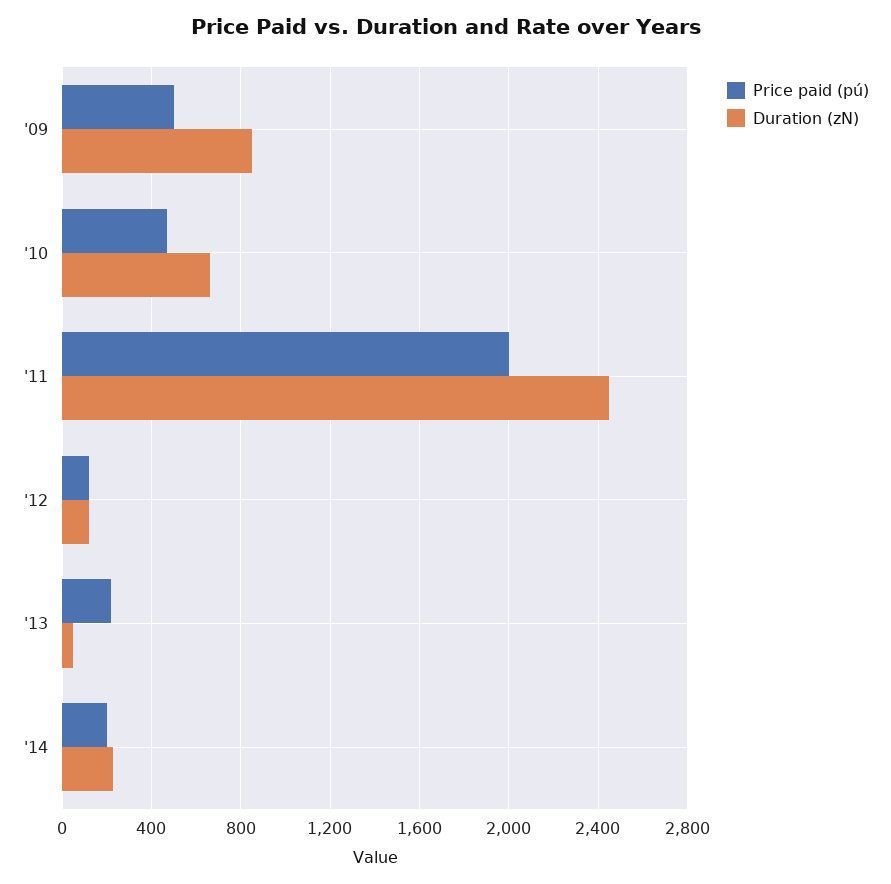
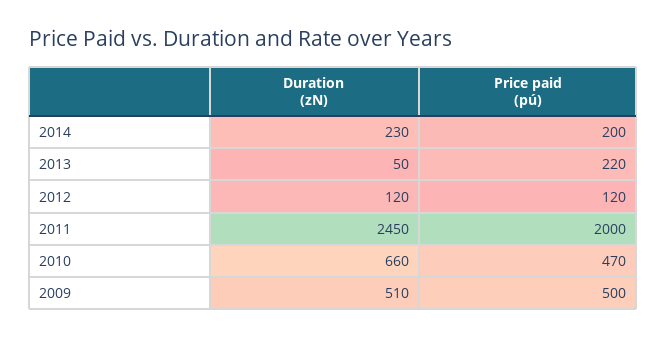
  {
    "Price paid (pú)": {
      "'09": 500,
      "'10": 470,
      "'11": 2000,
      "'12": 120,
      "'13": 220,
      "'14": 200
    },
    "Duration (zN)": {
-     "'09": 850,
+     "'09": 510,
      "'10": 660,
      "'11": 2450,
      "'12": 120,
      "'13": 50,
      "'14": 230
    }
  }

